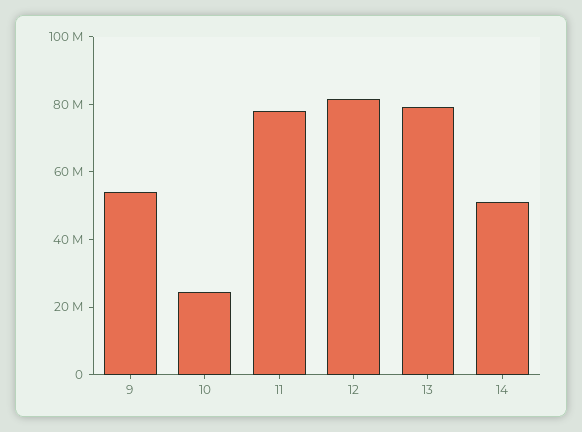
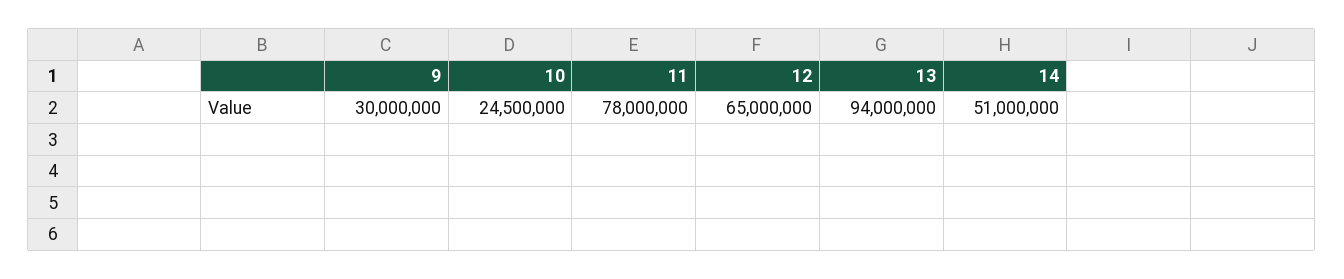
  {
-   "9": 55000000,
+   "9": 30000000,
    "10": 24500000,
    "11": 78000000,
-   "12": 80000000,
+   "12": 65000000,
-   "13": 80000000,
+   "13": 94000000,
    "14": 51000000
  }

